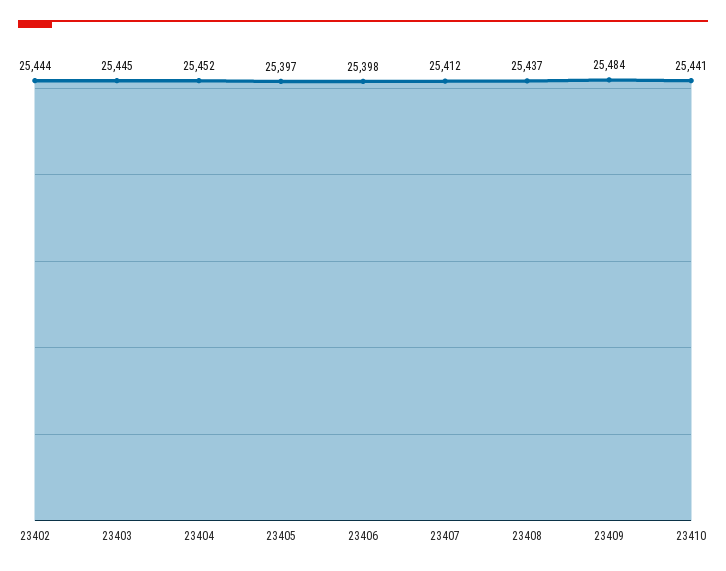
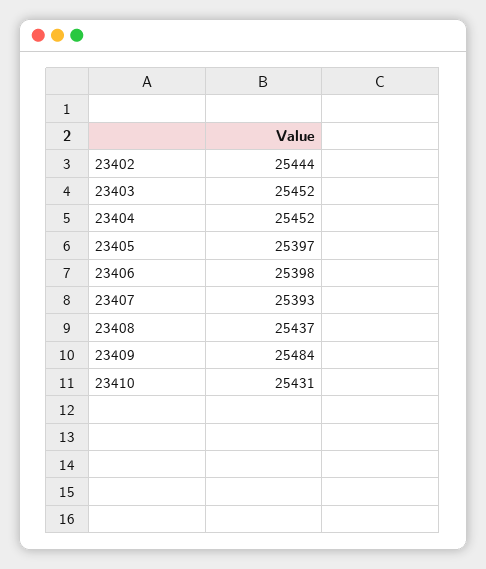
  {
    "23402": 25444,
-   "23403": 25445,
+   "23403": 25452,
    "23404": 25452,
    "23405": 25397,
    "23406": 25398,
-   "23407": 25412,
+   "23407": 25393,
    "23408": 25437,
    "23409": 25484,
-   "23410": 25441
+   "23410": 25431
  }

